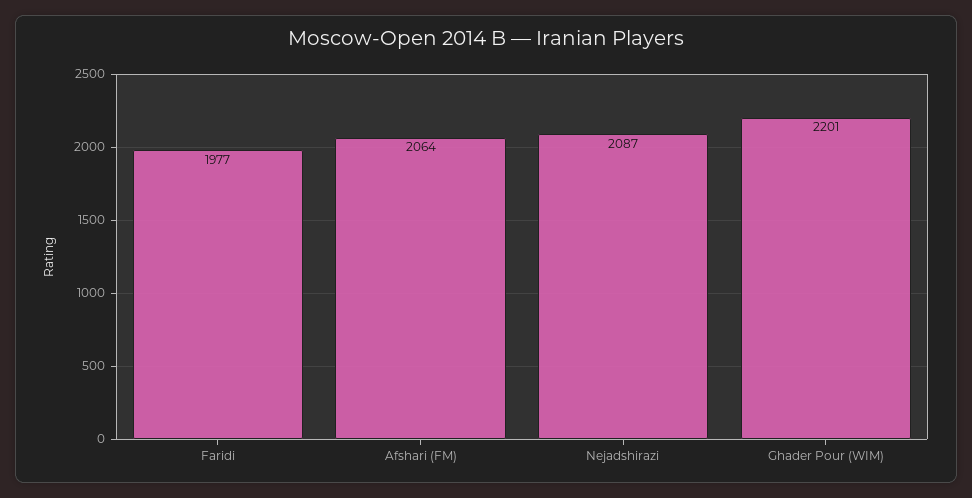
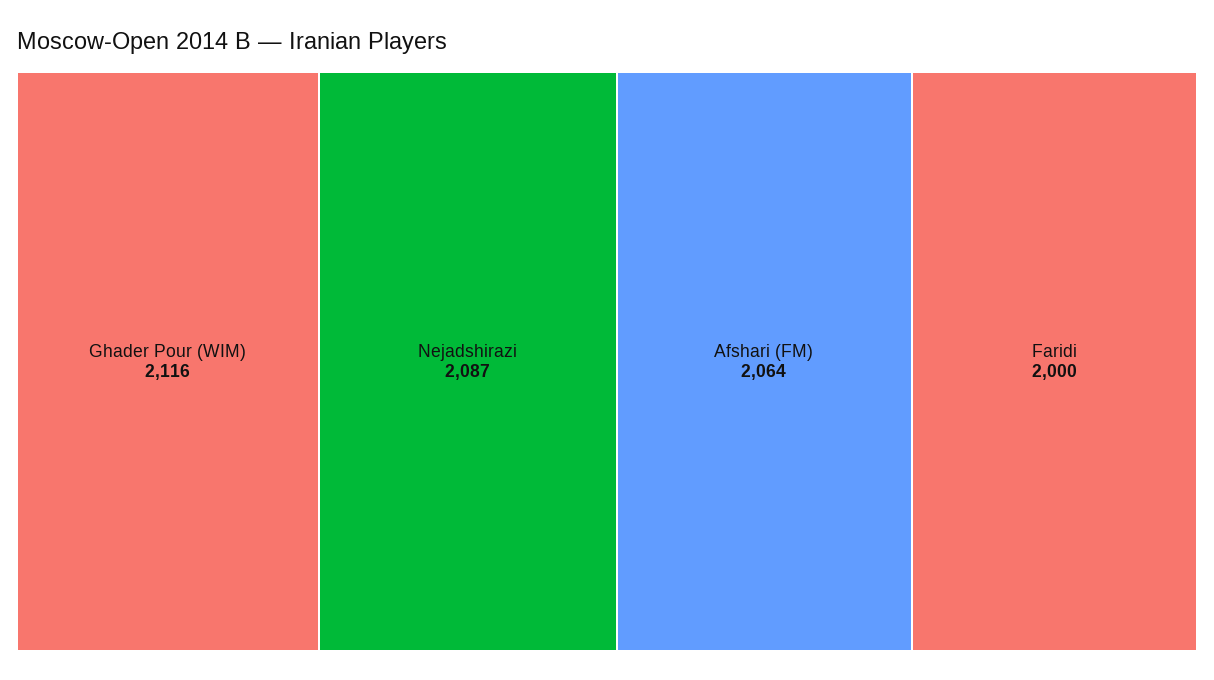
  {
-   "Faridi": 1977,
+   "Faridi": 2000,
    "Afshari (FM)": 2064,
    "Nejadshirazi": 2087,
-   "Ghader Pour (WIM)": 2201
+   "Ghader Pour (WIM)": 2116
  }

